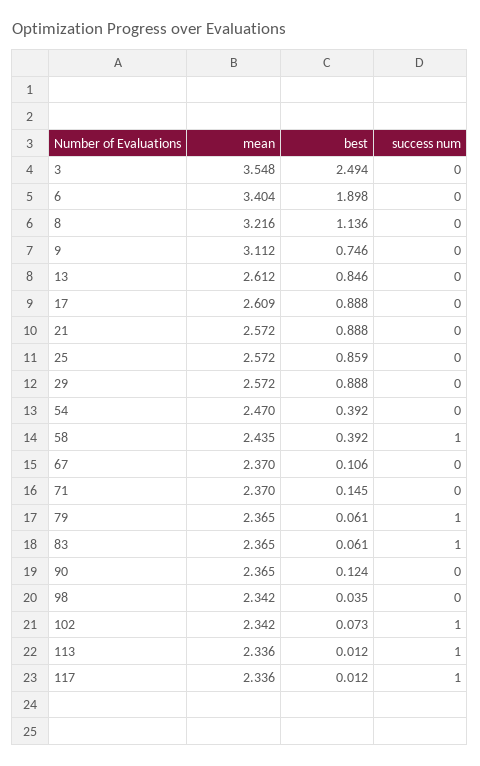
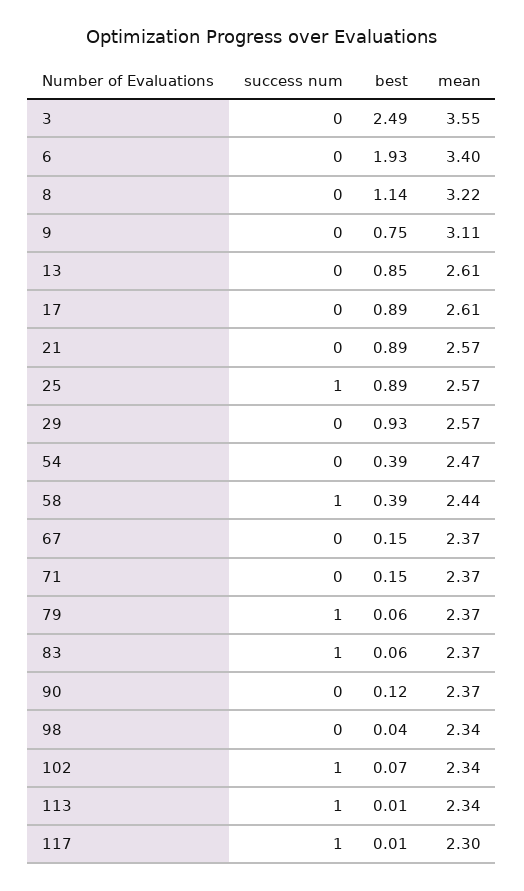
  {
    "mean": {
      "3": 3.548,
      "6": 3.404,
      "8": 3.216,
      "9": 3.112,
      "13": 2.612,
      "17": 2.609,
      "21": 2.572,
      "25": 2.572,
      "29": 2.572,
      "54": 2.47,
      "58": 2.435,
      "67": 2.37,
      "71": 2.37,
      "79": 2.365,
      "83": 2.365,
      "90": 2.365,
      "98": 2.342,
      "102": 2.342,
      "113": 2.336,
-     "117": 2.336
+     "117": 2.3
    },
    "best": {
      "3": 2.494,
-     "6": 1.898,
+     "6": 1.93,
      "8": 1.136,
      "9": 0.746,
      "13": 0.846,
      "17": 0.888,
      "21": 0.888,
-     "25": 0.859,
+     "25": 0.89,
-     "29": 0.888,
+     "29": 0.93,
      "54": 0.392,
      "58": 0.392,
-     "67": 0.106,
+     "67": 0.15,
      "71": 0.145,
      "79": 0.061,
      "83": 0.061,
      "90": 0.124,
      "98": 0.035,
      "102": 0.073,
      "113": 0.012,
      "117": 0.012
    },
    "success num": {
      "3": 0,
      "6": 0,
      "8": 0,
      "9": 0,
      "13": 0,
      "17": 0,
      "21": 0,
-     "25": 0,
+     "25": 1,
      "29": 0,
      "54": 0,
      "58": 1,
      "67": 0,
      "71": 0,
      "79": 1,
      "83": 1,
      "90": 0,
      "98": 0,
      "102": 1,
      "113": 1,
      "117": 1
    }
  }

